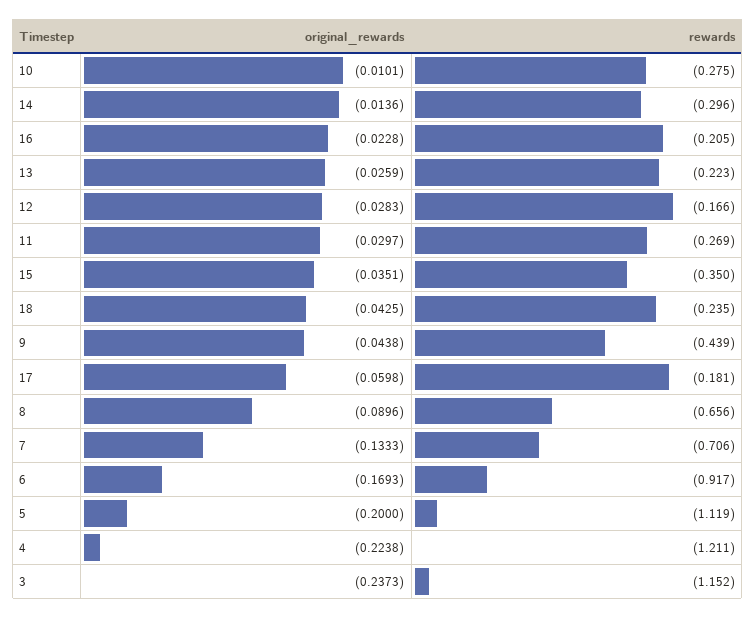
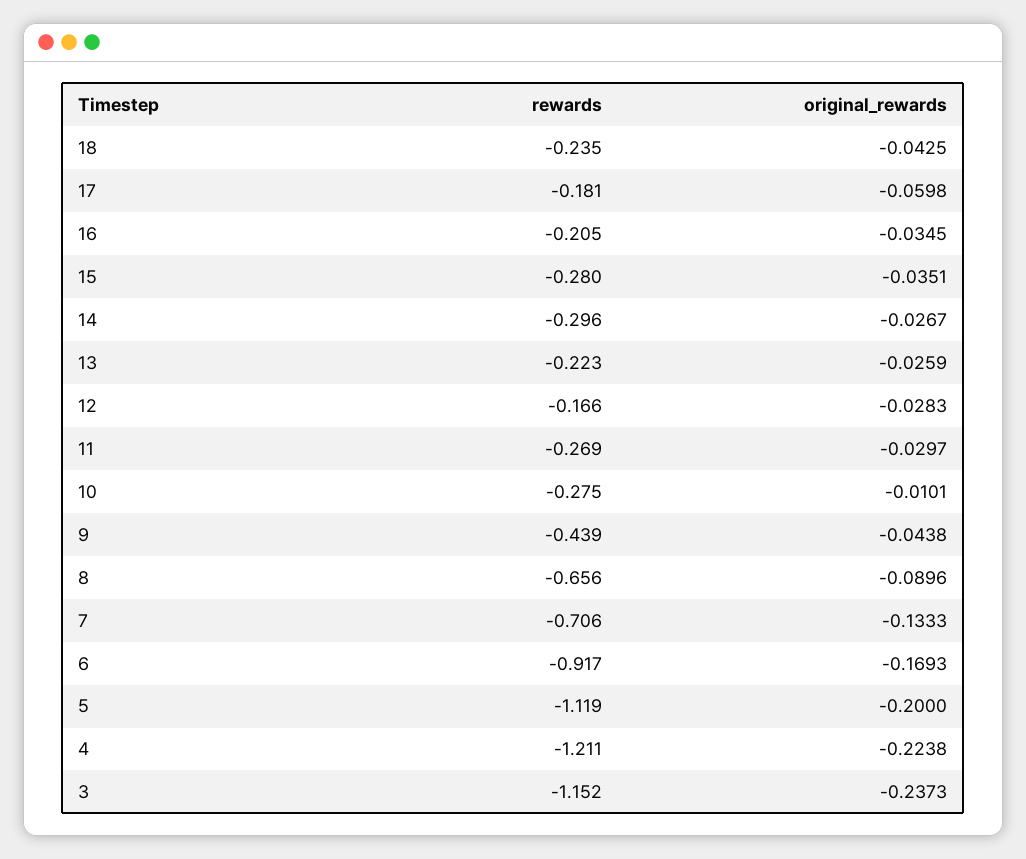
  {
    "original_rewards": {
      "10": -0.0101,
-     "14": -0.0136,
+     "14": -0.0267,
-     "16": -0.0228,
+     "16": -0.0345,
      "13": -0.0259,
      "12": -0.0283,
      "11": -0.0297,
      "15": -0.0351,
      "18": -0.0425,
      "9": -0.0438,
      "17": -0.0598,
      "8": -0.0896,
      "7": -0.1333,
      "6": -0.1693,
      "5": -0.2,
      "4": -0.2238,
      "3": -0.2373
    },
    "rewards": {
      "10": -0.275,
      "14": -0.296,
      "16": -0.205,
      "13": -0.223,
      "12": -0.166,
      "11": -0.269,
-     "15": -0.35,
+     "15": -0.28,
      "18": -0.235,
      "9": -0.439,
      "17": -0.181,
      "8": -0.656,
      "7": -0.706,
      "6": -0.917,
      "5": -1.119,
      "4": -1.211,
      "3": -1.152
    }
  }

